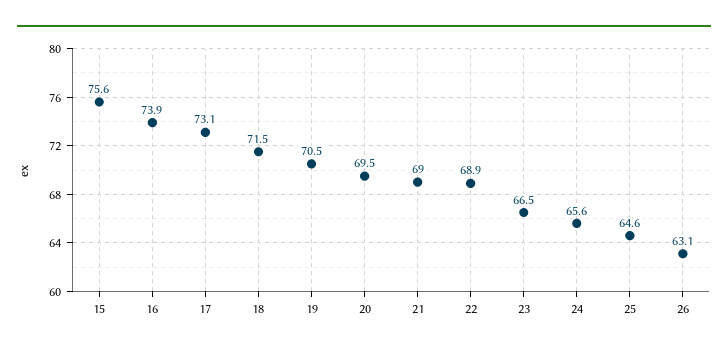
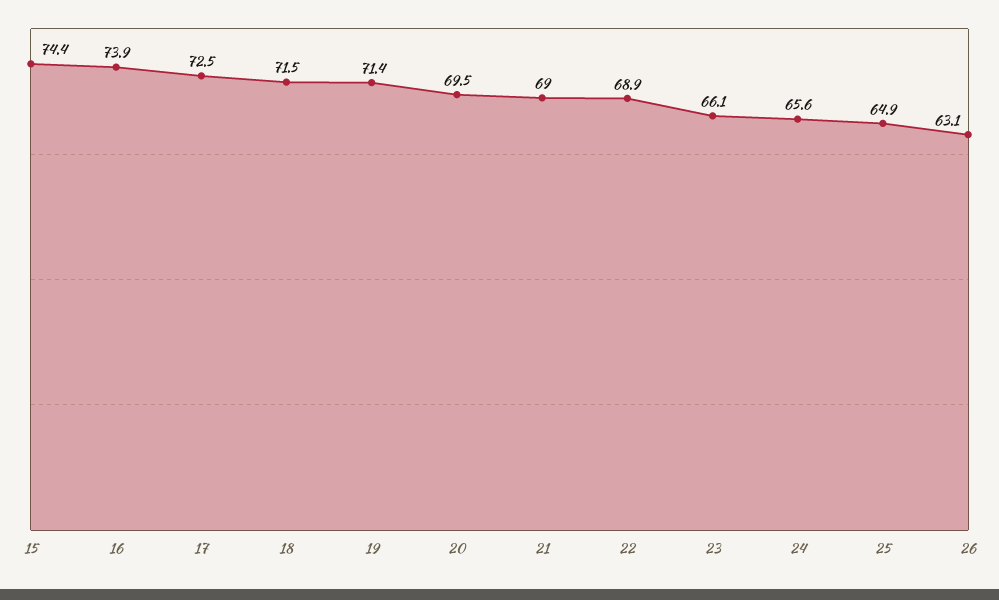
  {
-   "15": 75.6,
+   "15": 74.4,
    "16": 73.9,
-   "17": 73.1,
+   "17": 72.5,
    "18": 71.5,
-   "19": 70.5,
+   "19": 71.4,
    "20": 69.5,
    "21": 69,
    "22": 68.9,
-   "23": 66.5,
+   "23": 66.1,
    "24": 65.6,
-   "25": 64.6,
+   "25": 64.9,
    "26": 63.1
  }

